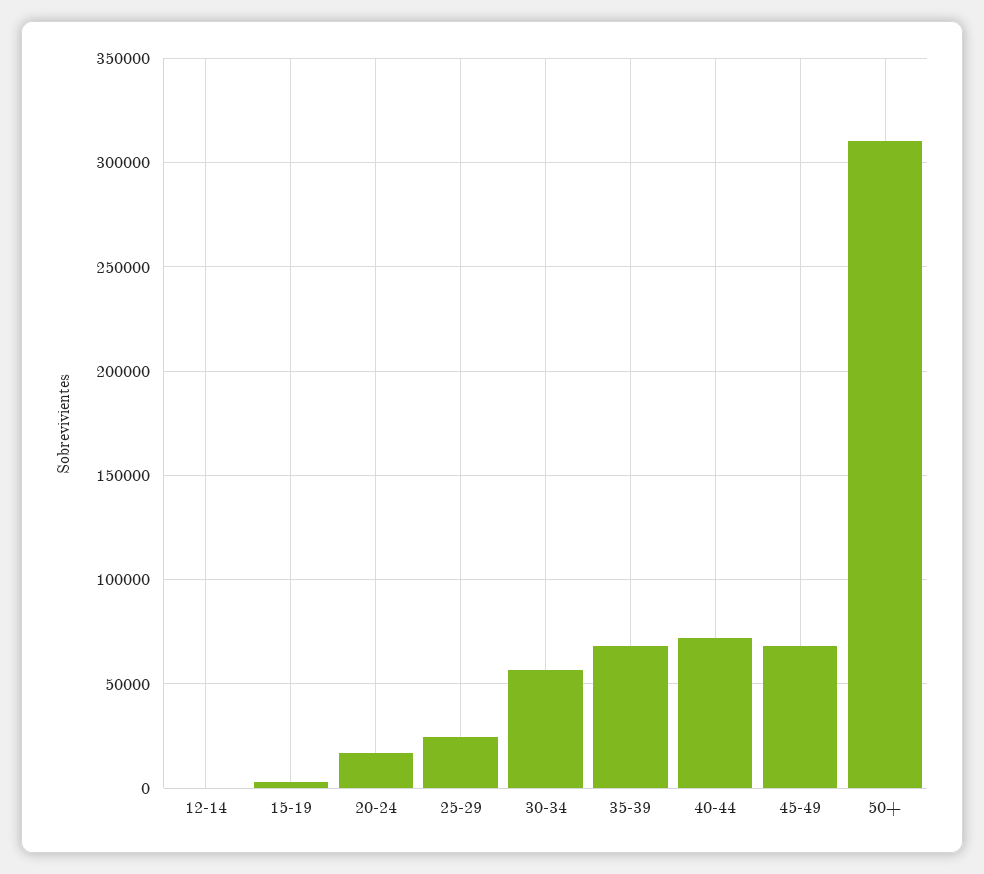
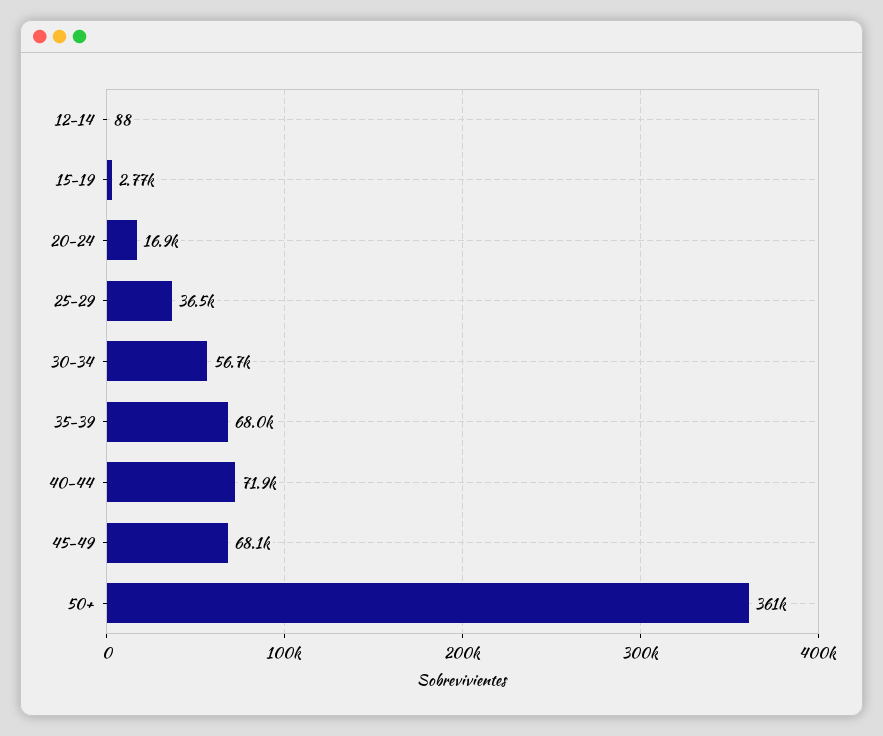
  {
    "12-14": 88,
    "15-19": 2770,
    "20-24": 16900,
-   "25-29": 25000,
+   "25-29": 36500,
    "30-34": 56700,
    "35-39": 68000,
    "40-44": 71900,
    "45-49": 68100,
-   "50+": 310000
+   "50+": 361000
  }

